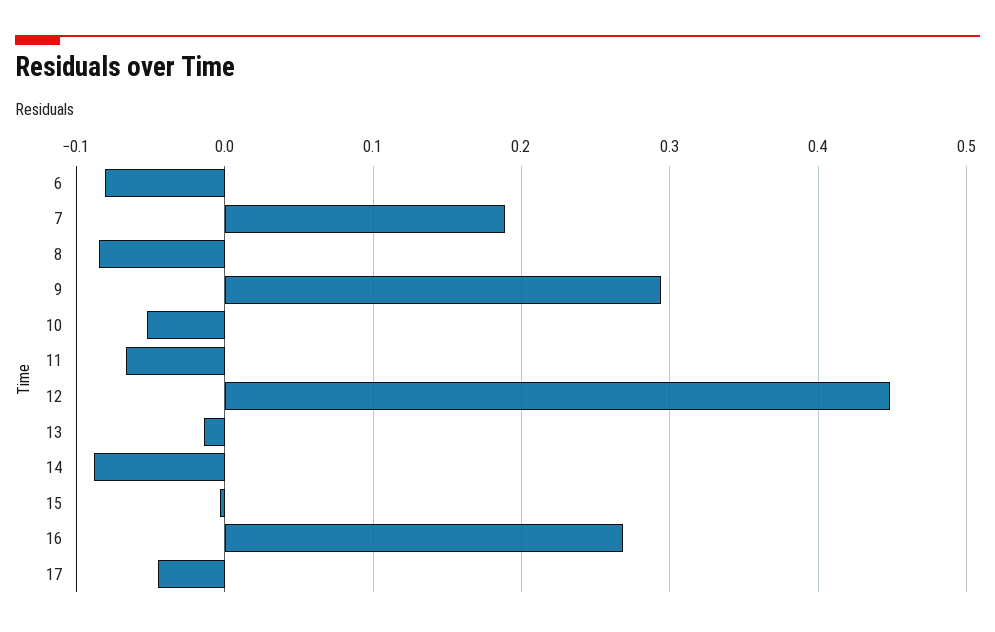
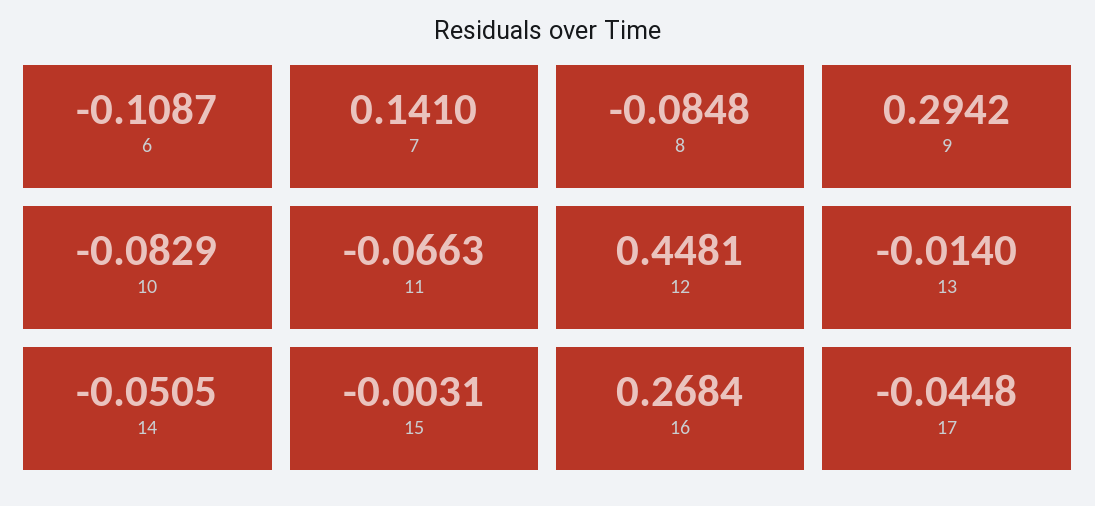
  {
-   "6": -0.08,
+   "6": -0.1087,
-   "7": 0.19,
+   "7": 0.141,
    "8": -0.0848,
    "9": 0.2942,
-   "10": -0.05,
+   "10": -0.0829,
    "11": -0.0663,
    "12": 0.4481,
    "13": -0.014,
-   "14": -0.09,
+   "14": -0.0505,
    "15": -0.0031,
    "16": 0.2684,
    "17": -0.0448
  }

